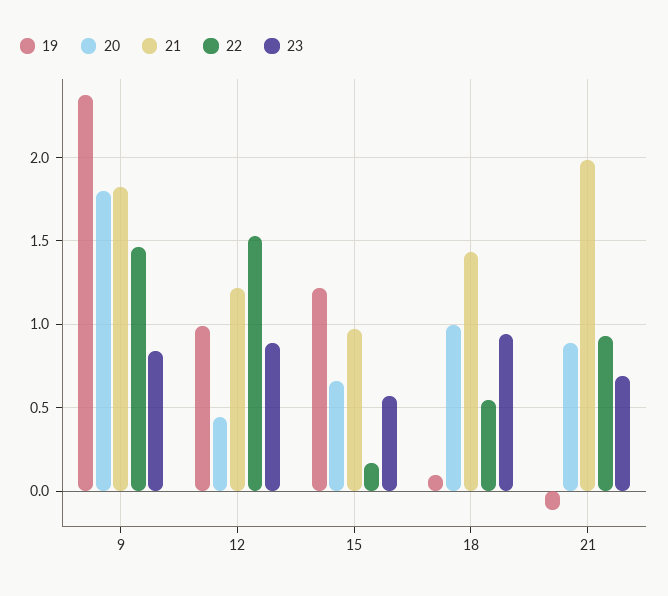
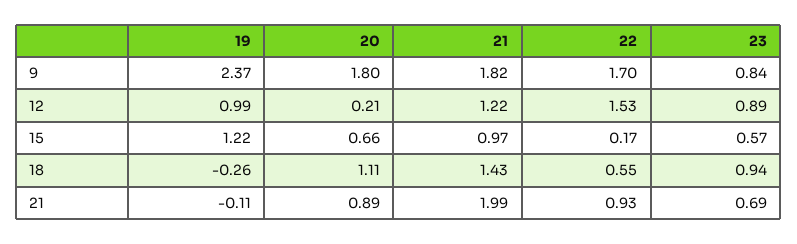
  {
    "19": {
      "9": 2.37,
      "12": 0.99,
      "15": 1.22,
-     "18": 0.1,
+     "18": -0.26,
      "21": -0.11
    },
    "20": {
      "9": 1.8,
-     "12": 0.45,
+     "12": 0.21,
      "15": 0.66,
-     "18": 1,
+     "18": 1.11,
      "21": 0.89
    },
    "21": {
      "9": 1.82,
      "12": 1.22,
      "15": 0.97,
      "18": 1.43,
      "21": 1.99
    },
    "22": {
-     "9": 1.45,
+     "9": 1.7,
      "12": 1.53,
      "15": 0.17,
      "18": 0.55,
      "21": 0.93
    },
    "23": {
      "9": 0.84,
      "12": 0.89,
      "15": 0.57,
      "18": 0.94,
      "21": 0.69
    }
  }

